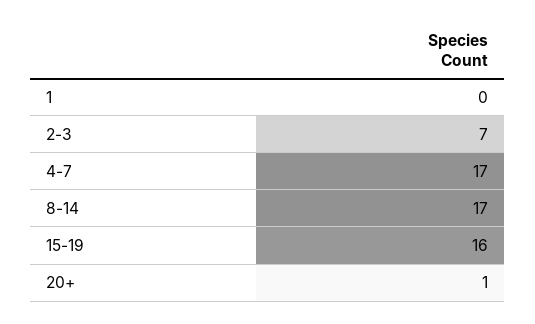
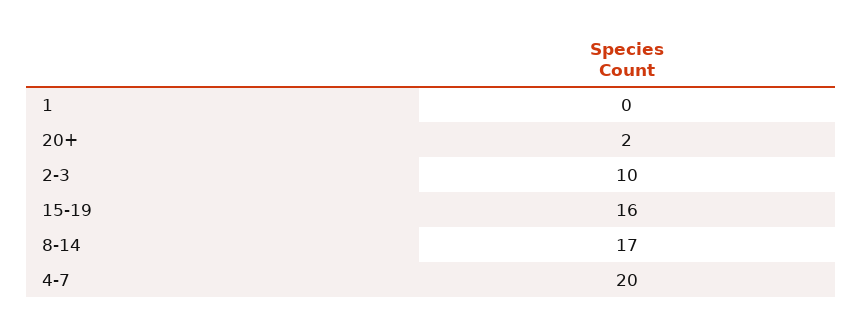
  {
    "1": 0,
-   "2-3": 7,
+   "2-3": 10,
-   "4-7": 17,
+   "4-7": 20,
    "8-14": 17,
    "15-19": 16,
-   "20+": 1
+   "20+": 2
  }

